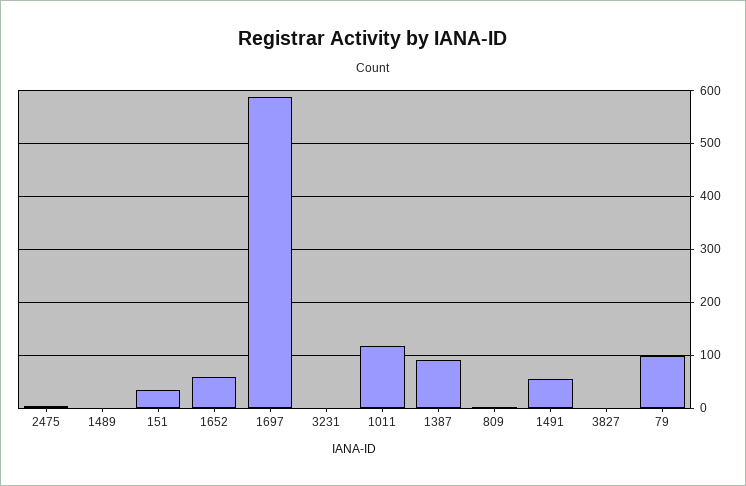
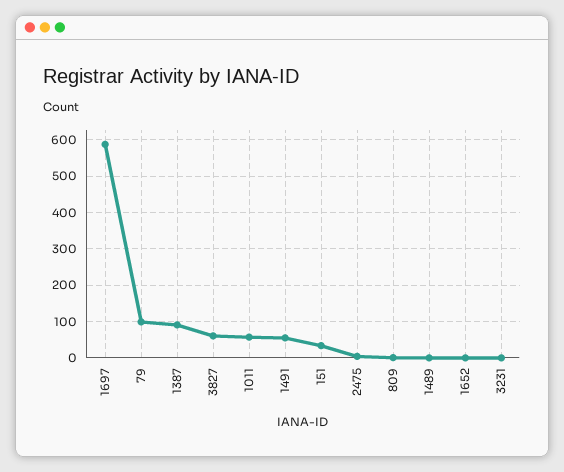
  {
    "2475": 0,
    "1489": 0,
    "151": 40,
-   "1652": 60,
+   "1652": 0,
    "1697": 580,
    "3231": 0,
-   "1011": 120,
+   "1011": 60,
    "1387": 100,
    "809": 0,
    "1491": 60,
-   "3827": 0,
+   "3827": 60,
    "79": 100
  }

